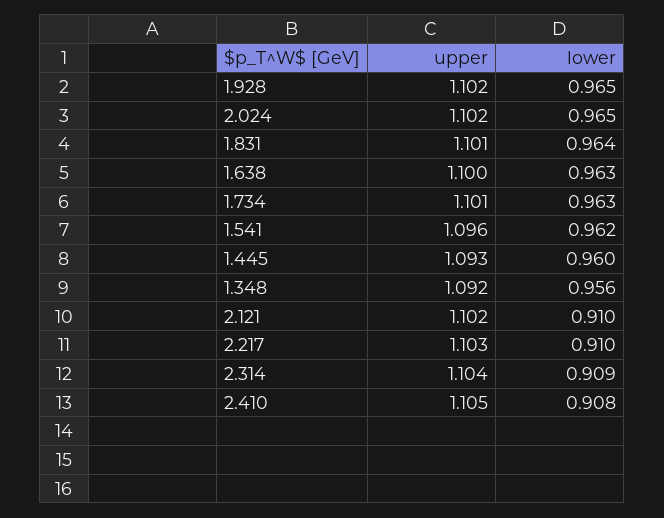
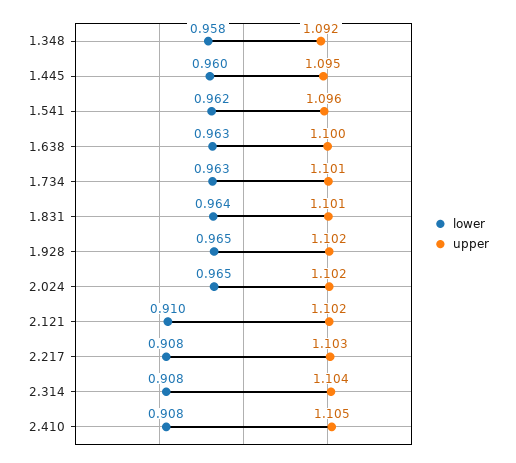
  {
    "upper": {
      "1.928": 1.102,
      "2.024": 1.102,
      "1.831": 1.101,
      "1.638": 1.1,
      "1.734": 1.101,
      "1.541": 1.096,
-     "1.445": 1.093,
+     "1.445": 1.095,
      "1.348": 1.092,
      "2.121": 1.102,
      "2.217": 1.103,
      "2.314": 1.104,
      "2.410": 1.105
    },
    "lower": {
      "1.928": 0.965,
      "2.024": 0.965,
      "1.831": 0.964,
      "1.638": 0.963,
      "1.734": 0.963,
      "1.541": 0.962,
      "1.445": 0.96,
-     "1.348": 0.956,
+     "1.348": 0.958,
      "2.121": 0.91,
-     "2.217": 0.91,
+     "2.217": 0.908,
-     "2.314": 0.909,
+     "2.314": 0.908,
      "2.410": 0.908
    }
  }

